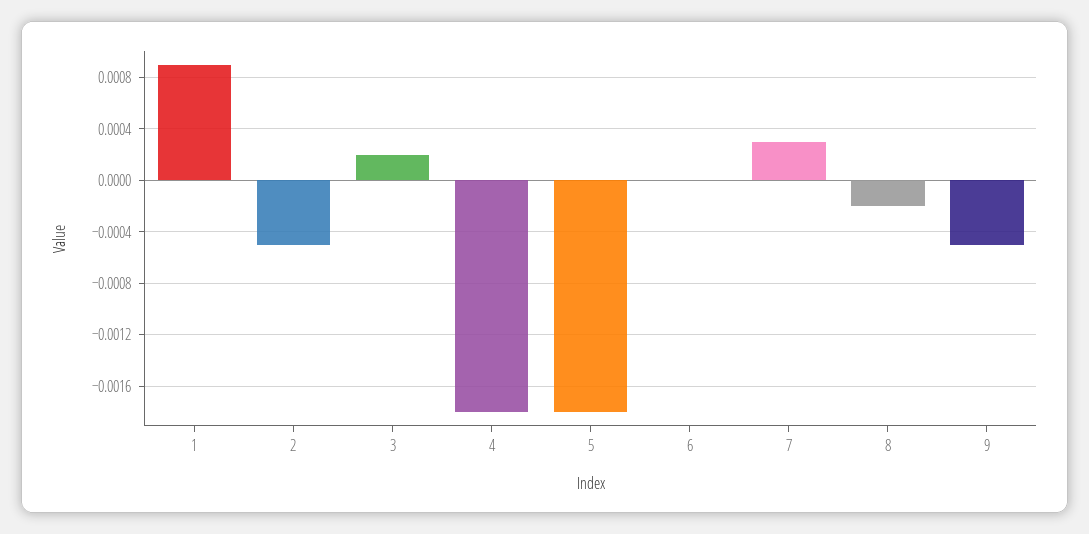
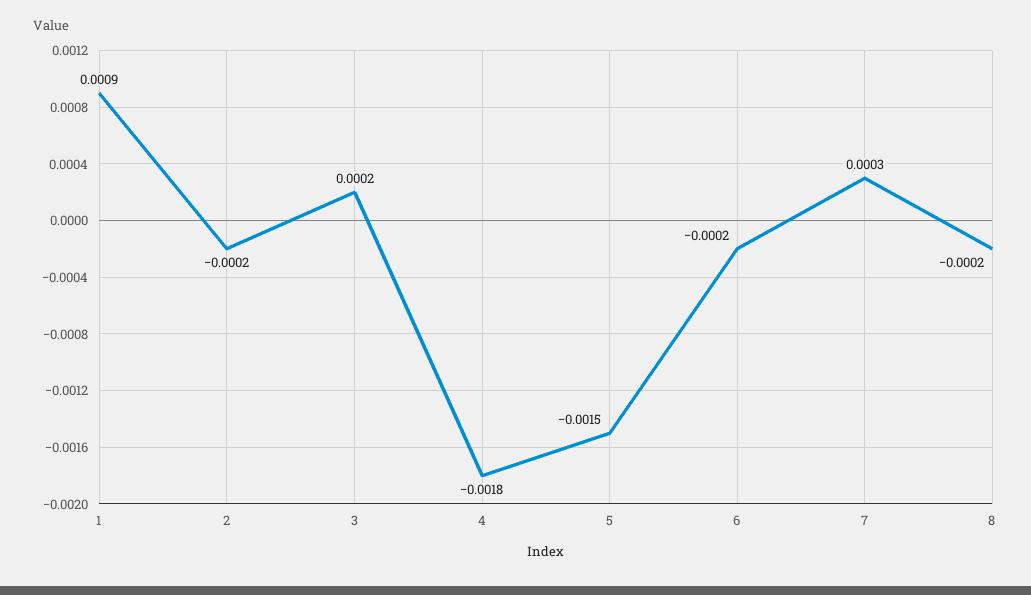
  {
    "1": 0.0009,
-   "2": -0.0005,
+   "2": -0.0002,
    "3": 0.0002,
    "4": -0.0018,
-   "5": -0.0018,
+   "5": -0.0015,
-   "6": 0,
+   "6": -0.0002,
    "7": 0.0003,
-   "8": -0.0002,
+   "8": -0.0002
-   "9": -0.0005
  }

